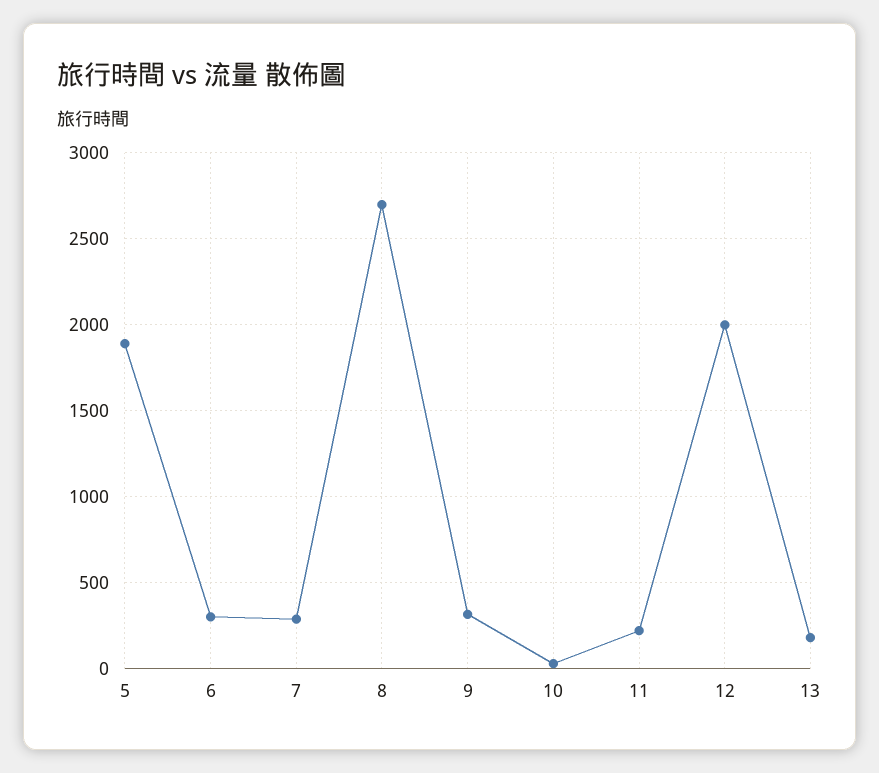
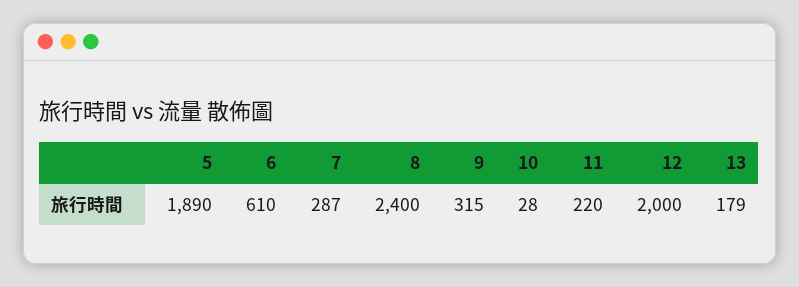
  {
    "5": 1890,
-   "6": 300,
+   "6": 610,
    "7": 287,
-   "8": 2700,
+   "8": 2400,
    "9": 315,
    "10": 28,
    "11": 220,
    "12": 2000,
    "13": 179
  }

